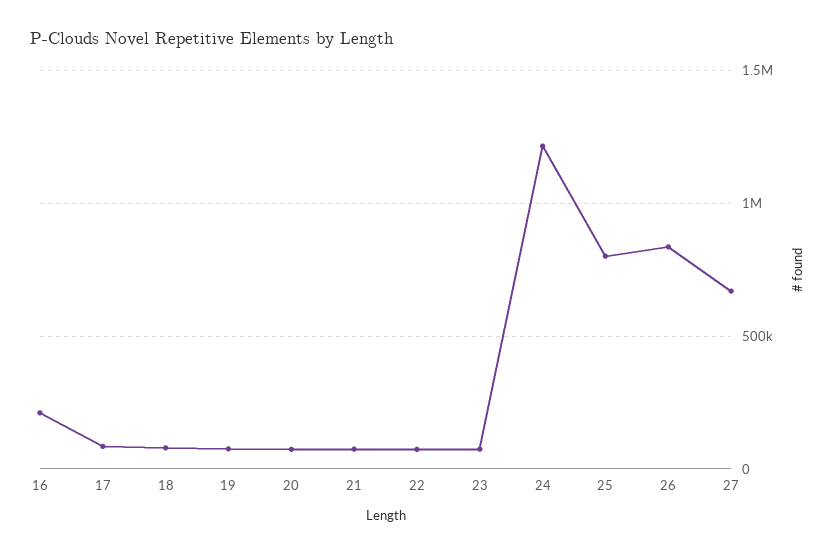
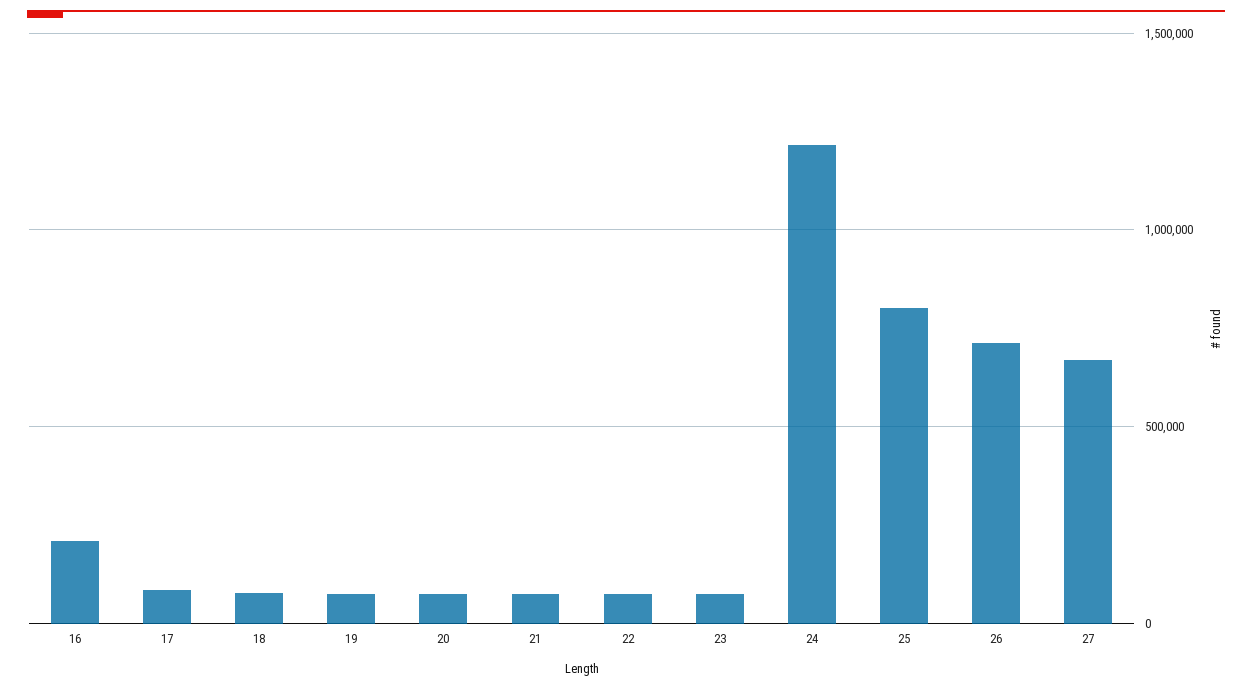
  {
    "16": 200000,
    "17": 100000,
    "18": 100000,
    "19": 100000,
    "20": 50000,
    "21": 50000,
    "22": 50000,
    "23": 50000,
    "24": 1200000,
    "25": 800000,
-   "26": 850000,
+   "26": 700000,
    "27": 650000
  }

